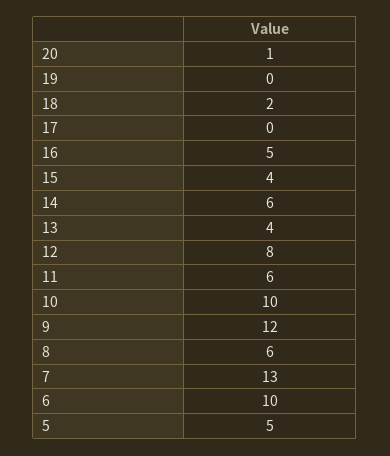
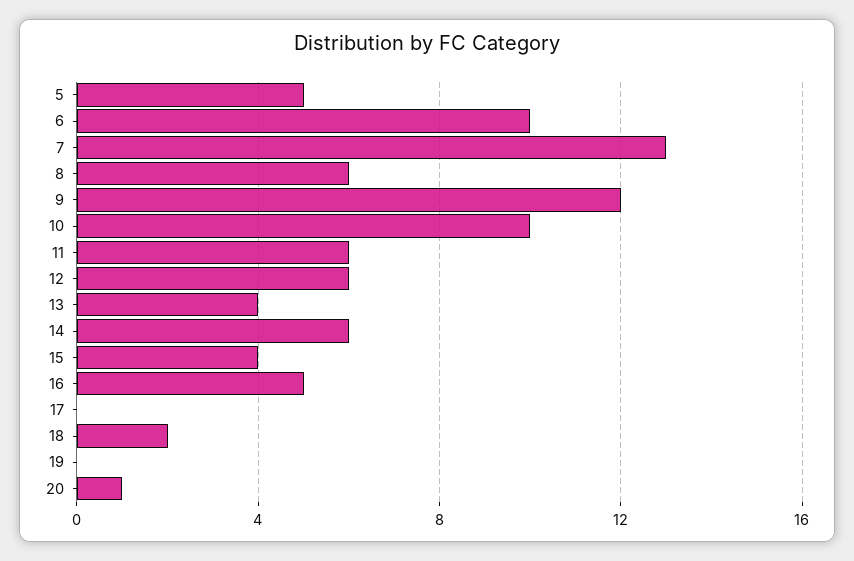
  {
    "20": 1,
    "19": 0,
    "18": 2,
    "17": 0,
    "16": 5,
    "15": 4,
    "14": 6,
    "13": 4,
-   "12": 8,
+   "12": 6,
    "11": 6,
    "10": 10,
    "9": 12,
    "8": 6,
    "7": 13,
    "6": 10,
    "5": 5
  }

